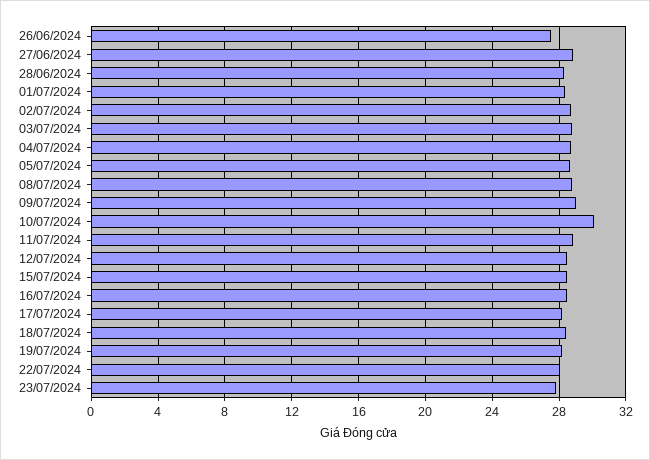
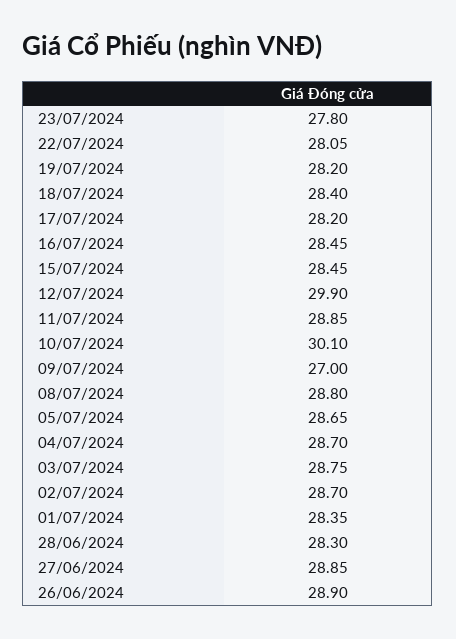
  {
-   "26/06/2024": 27.5,
+   "26/06/2024": 28.9,
    "27/06/2024": 28.85,
    "28/06/2024": 28.3,
    "01/07/2024": 28.35,
    "02/07/2024": 28.7,
    "03/07/2024": 28.75,
    "04/07/2024": 28.7,
    "05/07/2024": 28.65,
    "08/07/2024": 28.8,
-   "09/07/2024": 29,
+   "09/07/2024": 27,
    "10/07/2024": 30.1,
    "11/07/2024": 28.85,
-   "12/07/2024": 28.5,
+   "12/07/2024": 29.9,
    "15/07/2024": 28.45,
    "16/07/2024": 28.45,
    "17/07/2024": 28.2,
    "18/07/2024": 28.4,
    "19/07/2024": 28.2,
    "22/07/2024": 28.05,
    "23/07/2024": 27.8
  }

